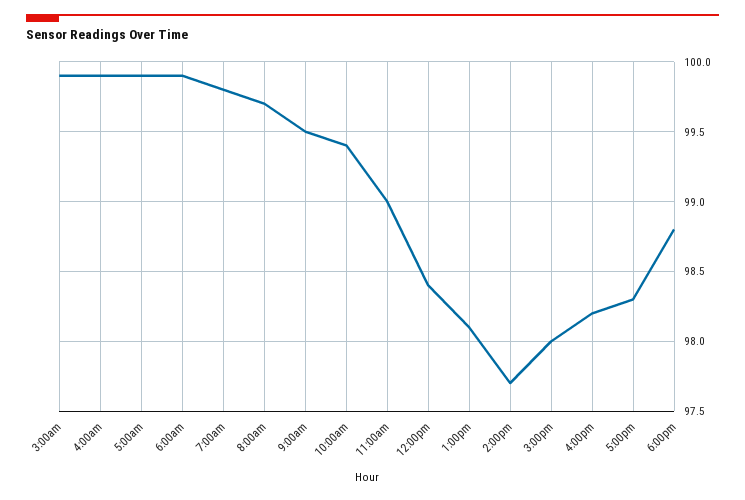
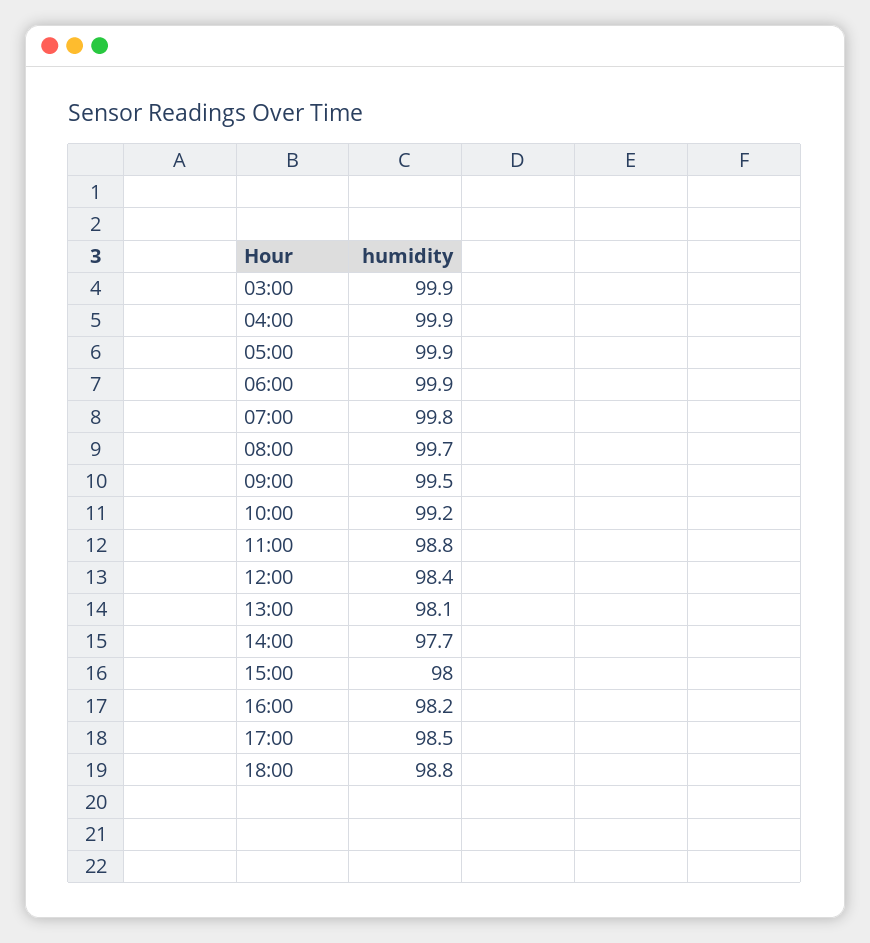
  {
    "3:00am": 99.9,
    "4:00am": 99.9,
    "5:00am": 99.9,
    "6:00am": 99.9,
    "7:00am": 99.8,
    "8:00am": 99.7,
    "9:00am": 99.5,
-   "10:00am": 99.4,
+   "10:00am": 99.2,
-   "11:00am": 99,
+   "11:00am": 98.8,
    "12:00pm": 98.4,
    "1:00pm": 98.1,
    "2:00pm": 97.7,
    "3:00pm": 98,
    "4:00pm": 98.2,
-   "5:00pm": 98.3,
+   "5:00pm": 98.5,
    "6:00pm": 98.8
  }

